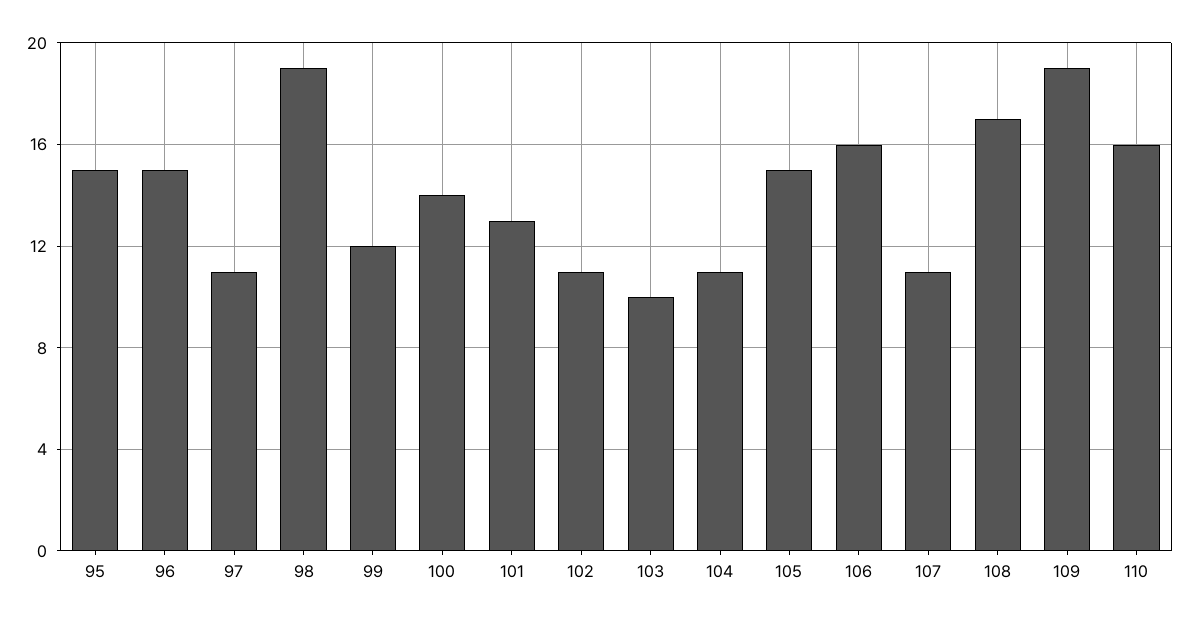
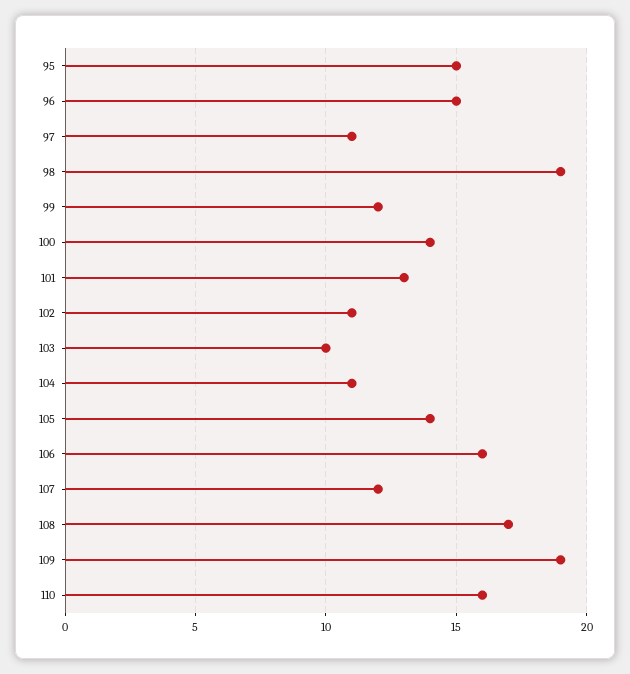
  {
    "95": 15,
    "96": 15,
    "97": 11,
    "98": 19,
    "99": 12,
    "100": 14,
    "101": 13,
    "102": 11,
    "103": 10,
    "104": 11,
-   "105": 15,
+   "105": 14,
    "106": 16,
-   "107": 11,
+   "107": 12,
    "108": 17,
    "109": 19,
    "110": 16
  }

